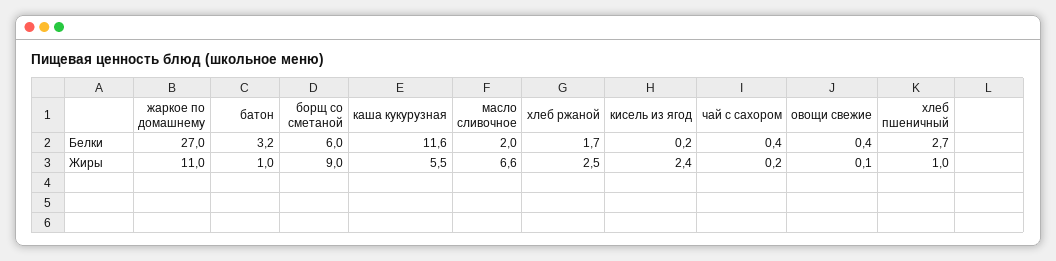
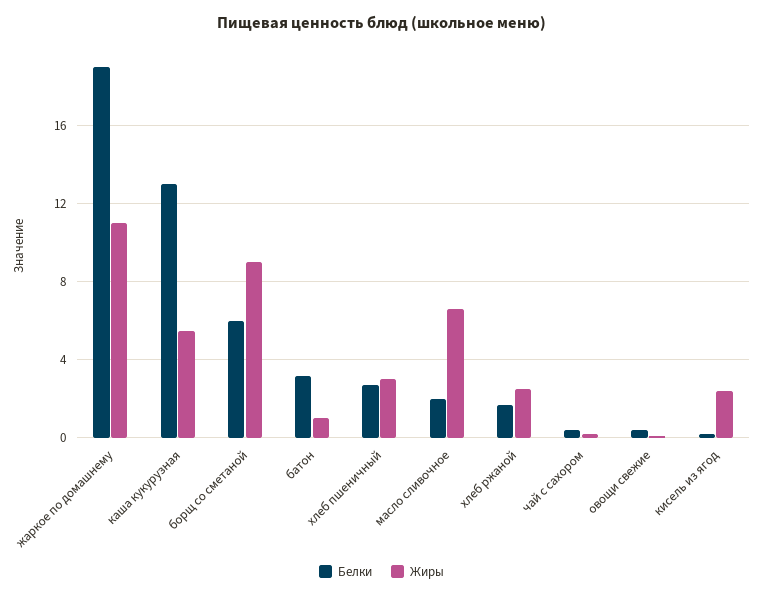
  {
    "Белки": {
-     "жаркое по домашнему": 27,
+     "жаркое по домашнему": 19,
      "батон": 3.2,
      "борщ со сметаной": 6,
-     "каша кукурузная": 11.6,
+     "каша кукурузная": 13,
      "масло сливочное": 2,
      "хлеб ржаной": 1.7,
      "кисель из ягод": 0.2,
      "чай с сахором": 0.4,
      "овощи свежие": 0.4,
      "хлеб пшеничный": 2.7
    },
    "Жиры": {
      "жаркое по домашнему": 11,
      "батон": 1,
      "борщ со сметаной": 9,
      "каша кукурузная": 5.5,
      "масло сливочное": 6.6,
      "хлеб ржаной": 2.5,
      "кисель из ягод": 2.4,
      "чай с сахором": 0.2,
      "овощи свежие": 0.1,
-     "хлеб пшеничный": 1
+     "хлеб пшеничный": 3
    }
  }

